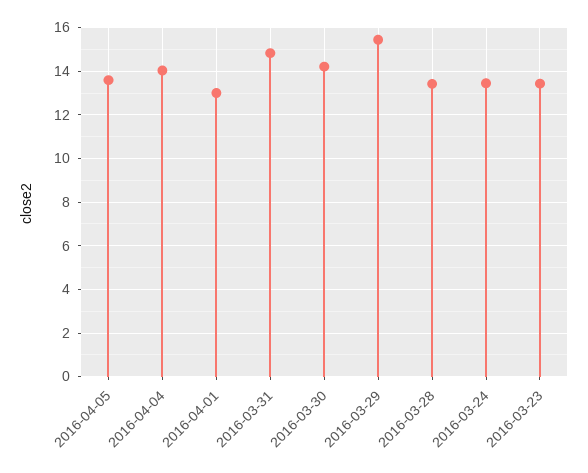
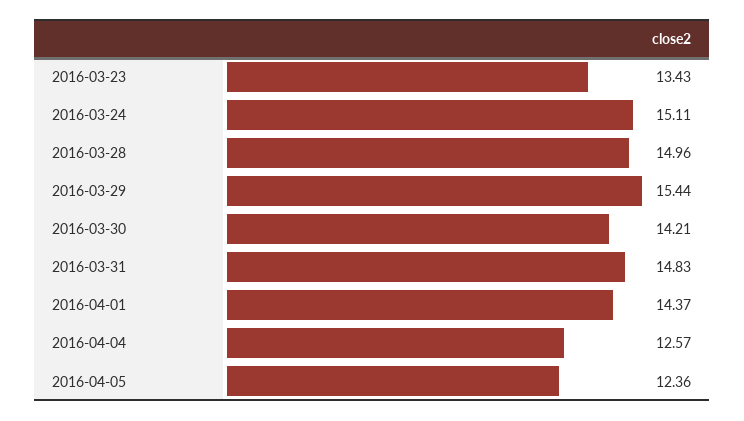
  {
-   "2016-04-05": 13.5,
+   "2016-04-05": 12.36,
-   "2016-04-04": 14,
+   "2016-04-04": 12.57,
-   "2016-04-01": 13,
+   "2016-04-01": 14.37,
    "2016-03-31": 14.83,
    "2016-03-30": 14.21,
    "2016-03-29": 15.44,
-   "2016-03-28": 13.5,
+   "2016-03-28": 14.96,
-   "2016-03-24": 13.5,
+   "2016-03-24": 15.11,
    "2016-03-23": 13.43
  }

